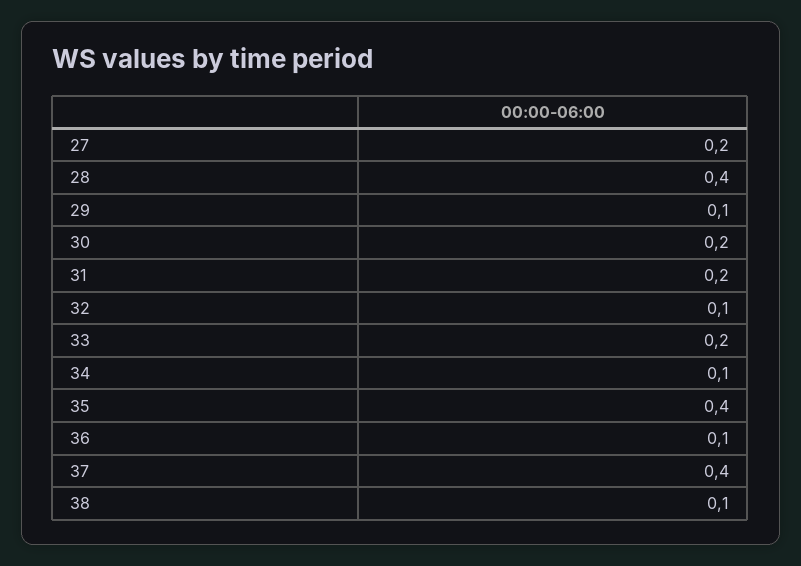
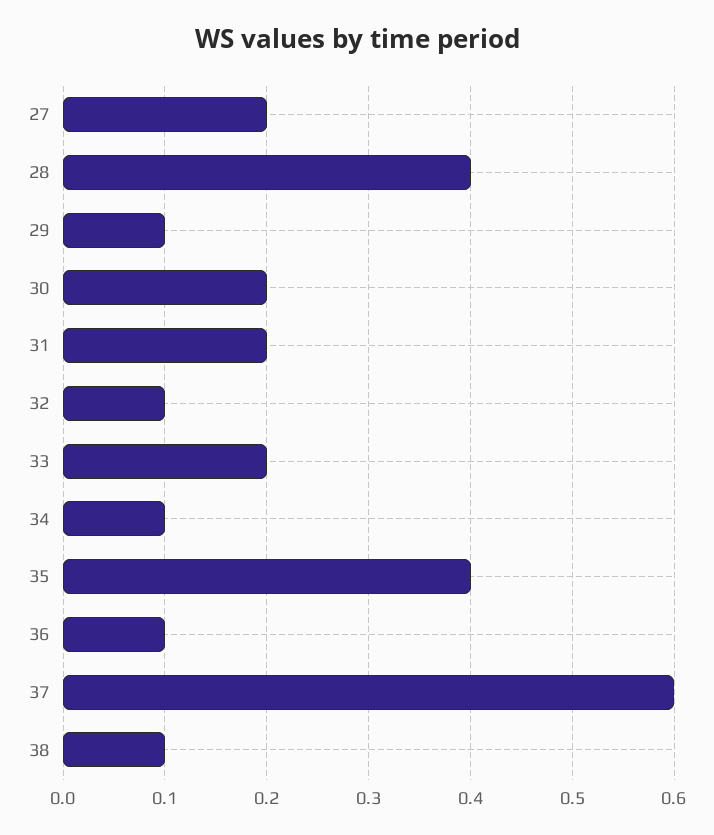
  {
    "27": 0.2,
    "28": 0.4,
    "29": 0.1,
    "30": 0.2,
    "31": 0.2,
    "32": 0.1,
    "33": 0.2,
    "34": 0.1,
    "35": 0.4,
    "36": 0.1,
-   "37": 0.4,
+   "37": 0.6,
    "38": 0.1
  }

